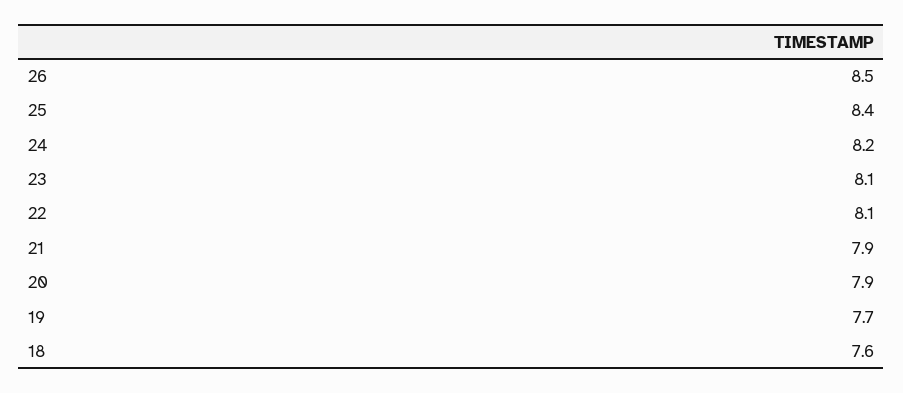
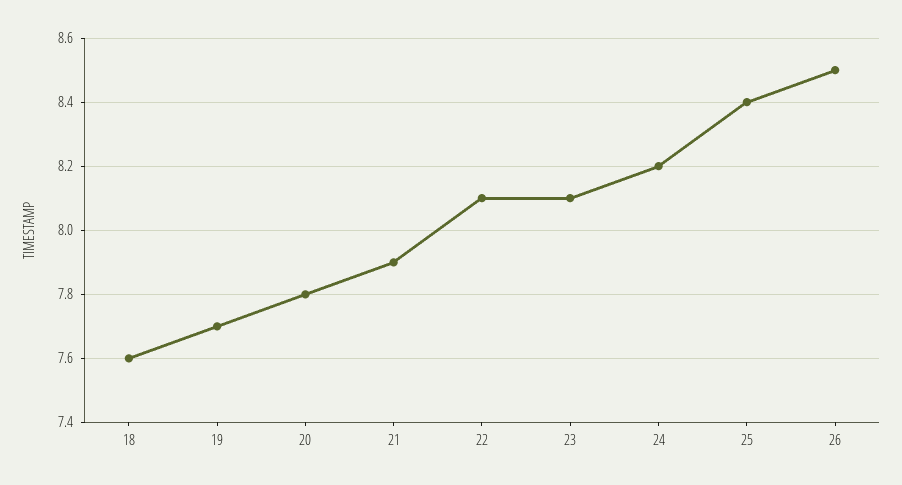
  {
    "26": 8.5,
    "25": 8.4,
    "24": 8.2,
    "23": 8.1,
    "22": 8.1,
    "21": 7.9,
-   "20": 7.9,
+   "20": 7.8,
    "19": 7.7,
    "18": 7.6
  }

